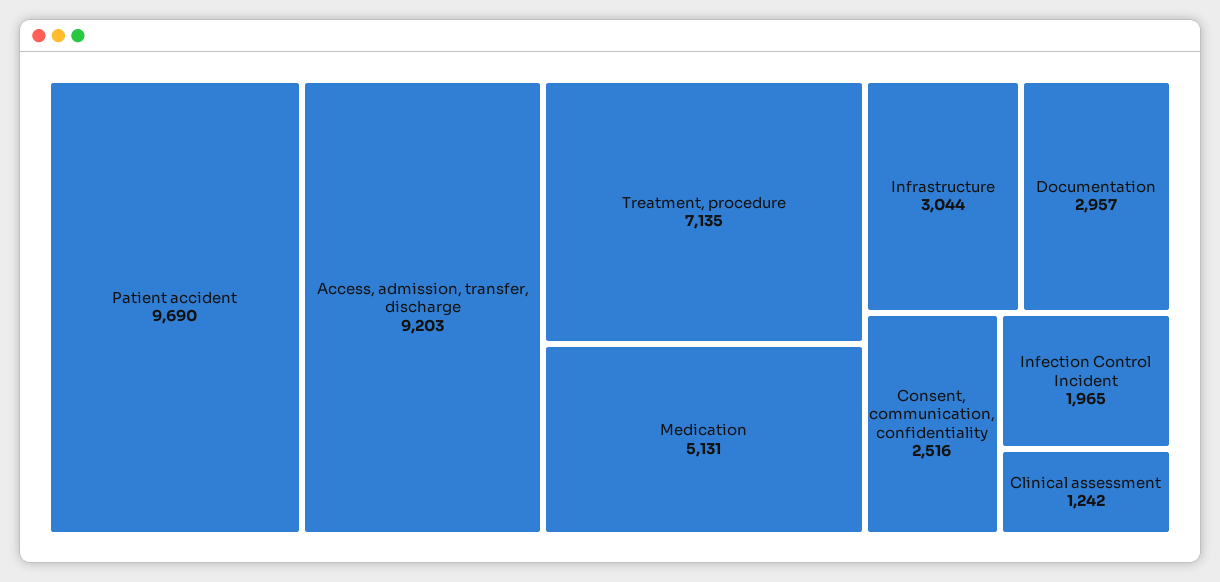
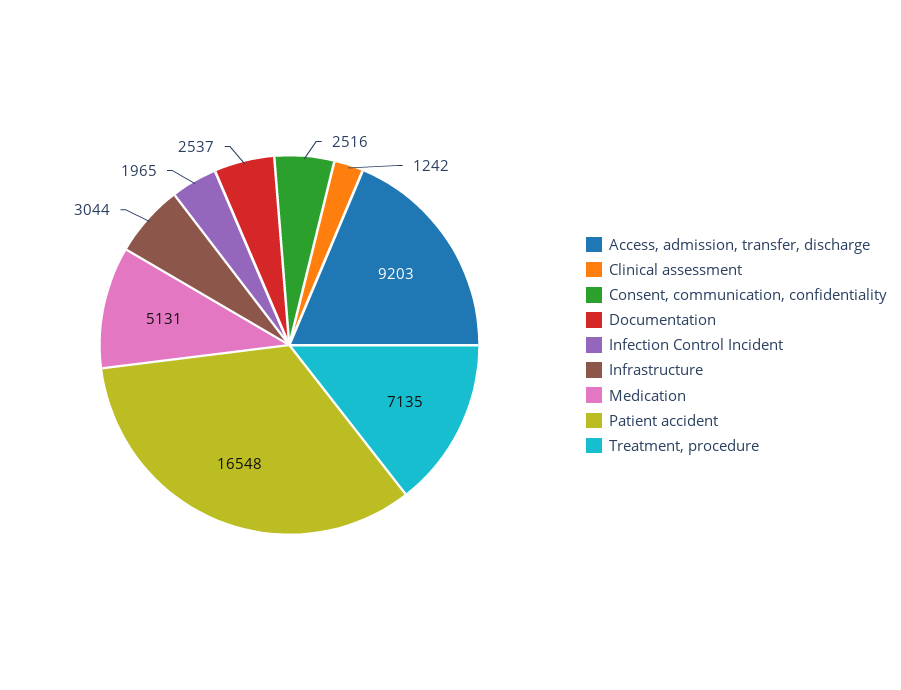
  {
-   "Patient accident": 9690,
+   "Patient accident": 16548,
    "Access, admission, transfer, discharge": 9203,
    "Treatment, procedure": 7135,
    "Medication": 5131,
    "Infrastructure": 3044,
-   "Documentation": 2957,
+   "Documentation": 2537,
    "Consent, communication, confidentiality": 2516,
    "Infection Control Incident": 1965,
    "Clinical assessment": 1242
  }

